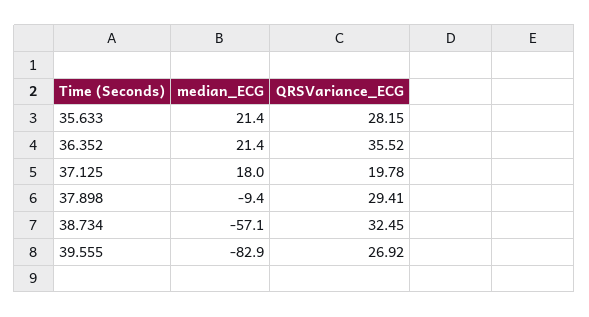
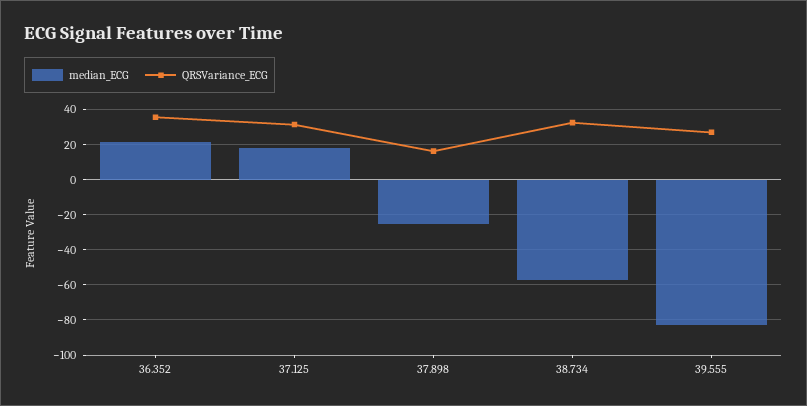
  {
    "median_ECG": {
-     "35.633": 21.4,
      "36.352": 21.4,
      "37.125": 18,
-     "37.898": -9.4,
+     "37.898": -25,
      "38.734": -57.1,
      "39.555": -82.9
    },
    "QRSVariance_ECG": {
-     "35.633": 28.15,
      "36.352": 35.52,
-     "37.125": 19.78,
+     "37.125": 30,
-     "37.898": 29.41,
+     "37.898": 15,
      "38.734": 32.45,
      "39.555": 26.92
    }
  }

